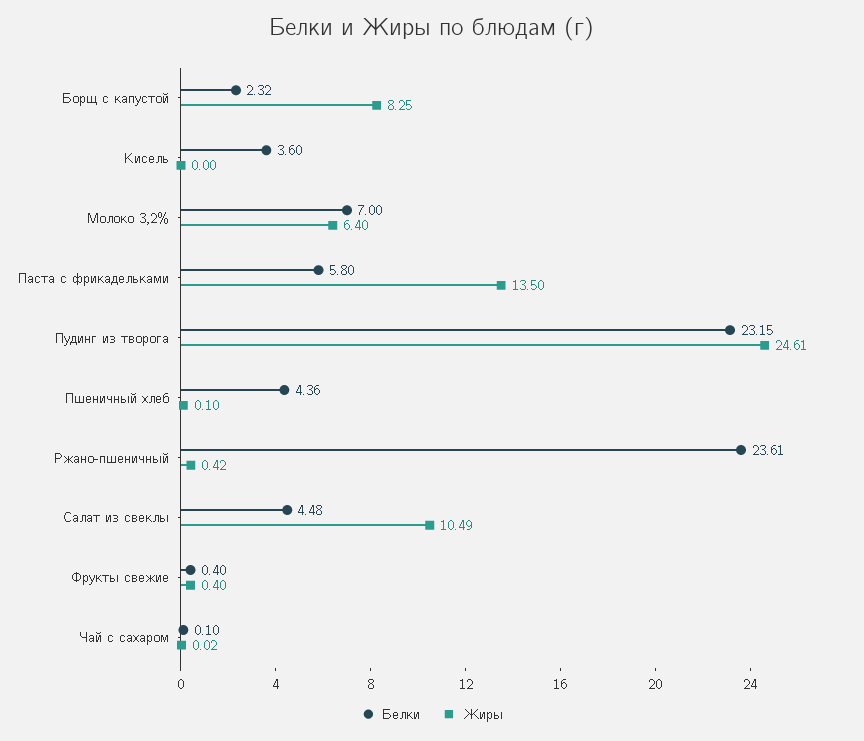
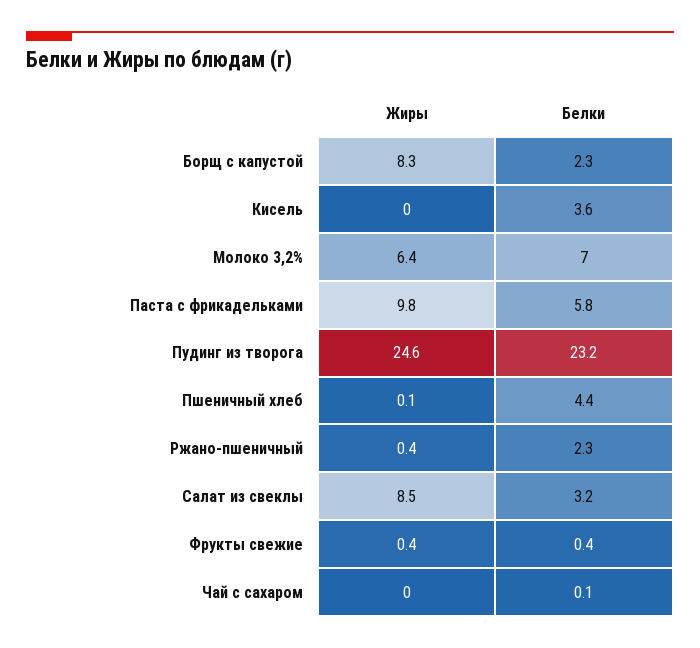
  {
    "Белки": {
      "Борщ с капустой": 2.32,
      "Кисель": 3.6,
      "Молоко 3,2%": 7,
      "Паста с фрикадельками": 5.8,
      "Пудинг из творога": 23.15,
      "Пшеничный хлеб": 4.36,
-     "Ржано-пшеничный": 23.61,
+     "Ржано-пшеничный": 2.3,
-     "Салат из свеклы": 4.48,
+     "Салат из свеклы": 3.2,
      "Фрукты свежие": 0.4,
      "Чай с сахаром": 0.1
    },
    "Жиры": {
      "Борщ с капустой": 8.25,
      "Кисель": 0,
      "Молоко 3,2%": 6.4,
-     "Паста с фрикадельками": 13.5,
+     "Паста с фрикадельками": 9.8,
      "Пудинг из творога": 24.61,
      "Пшеничный хлеб": 0.1,
      "Ржано-пшеничный": 0.42,
-     "Салат из свеклы": 10.49,
+     "Салат из свеклы": 8.5,
      "Фрукты свежие": 0.4,
      "Чай с сахаром": 0.02
    }
  }

